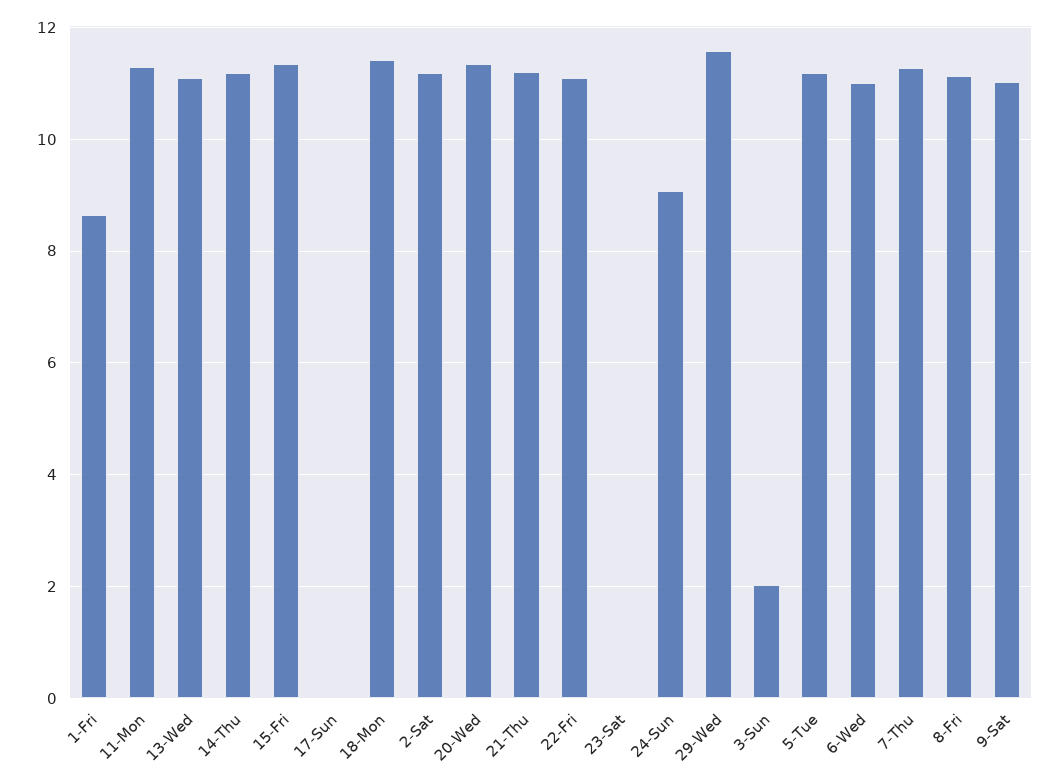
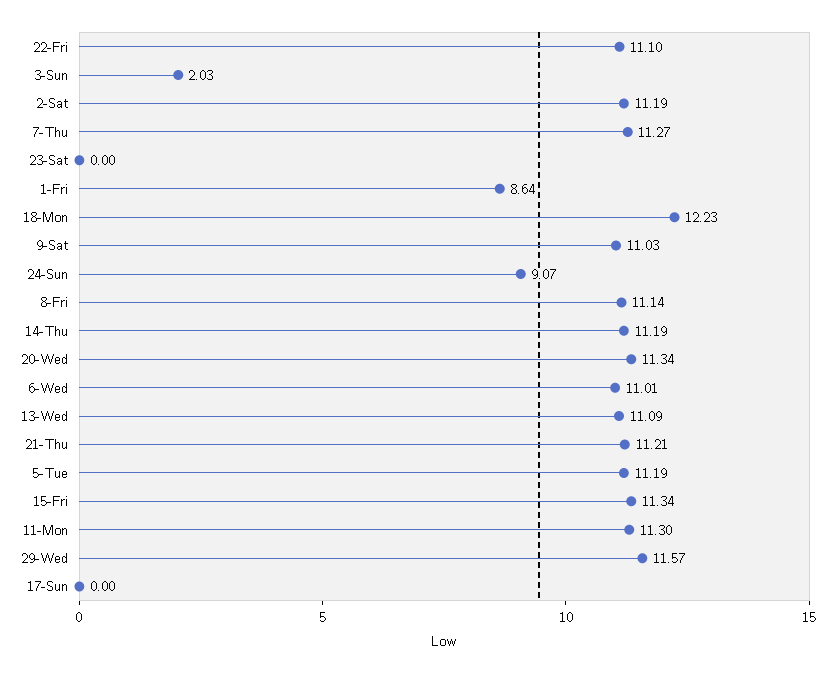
  {
    "1-Fri": 8.64,
    "11-Mon": 11.3,
    "13-Wed": 11.09,
    "14-Thu": 11.19,
    "15-Fri": 11.34,
    "17-Sun": 0,
-   "18-Mon": 11.4,
+   "18-Mon": 12.23,
    "2-Sat": 11.19,
    "20-Wed": 11.34,
    "21-Thu": 11.21,
    "22-Fri": 11.1,
    "23-Sat": 0,
    "24-Sun": 9.07,
    "29-Wed": 11.57,
    "3-Sun": 2.03,
    "5-Tue": 11.19,
    "6-Wed": 11.01,
    "7-Thu": 11.27,
    "8-Fri": 11.14,
    "9-Sat": 11.03
  }

